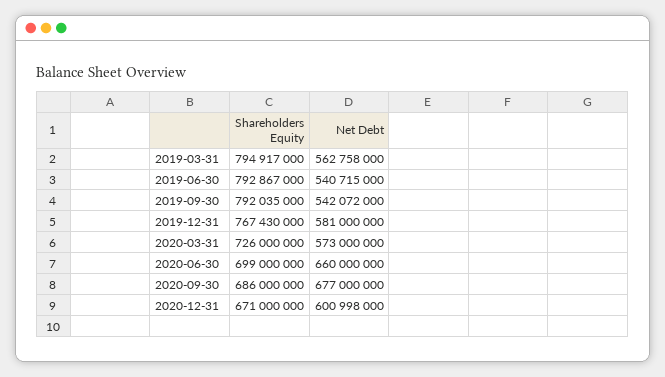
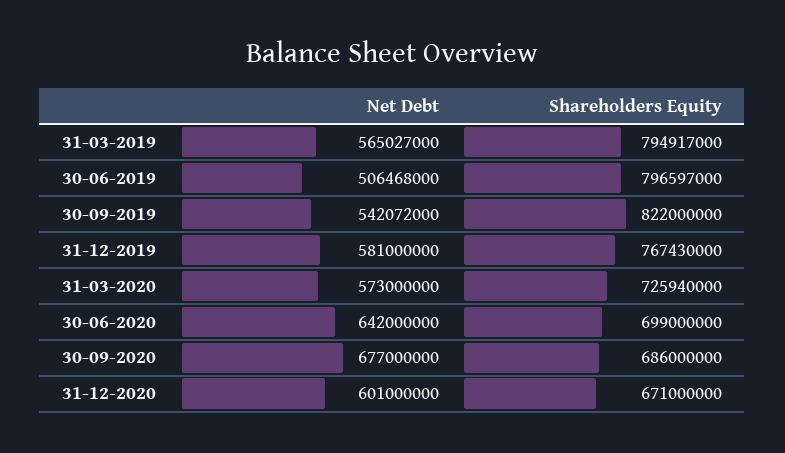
  {
    "Shareholders Equity": {
      "2019-03-31": 794917000,
-     "2019-06-30": 792867000,
+     "2019-06-30": 796597000,
-     "2019-09-30": 792035000,
+     "2019-09-30": 822000000,
      "2019-12-31": 767430000,
-     "2020-03-31": 726000000,
+     "2020-03-31": 725940000,
      "2020-06-30": 699000000,
      "2020-09-30": 686000000,
      "2020-12-31": 671000000
    },
    "Net Debt": {
-     "2019-03-31": 562758000,
+     "2019-03-31": 565027000,
-     "2019-06-30": 540715000,
+     "2019-06-30": 506468000,
      "2019-09-30": 542072000,
      "2019-12-31": 581000000,
      "2020-03-31": 573000000,
-     "2020-06-30": 660000000,
+     "2020-06-30": 642000000,
      "2020-09-30": 677000000,
-     "2020-12-31": 600998000
+     "2020-12-31": 601000000
    }
  }

